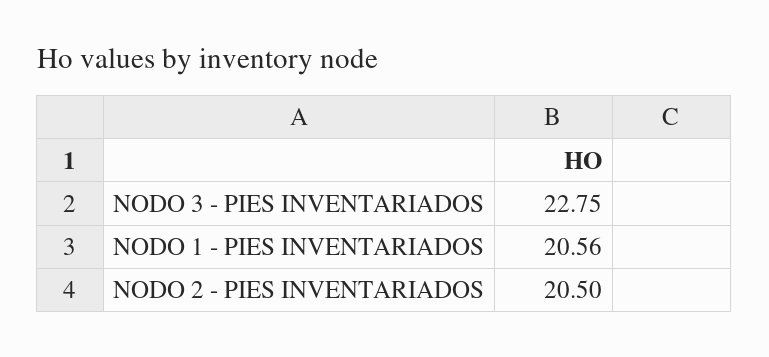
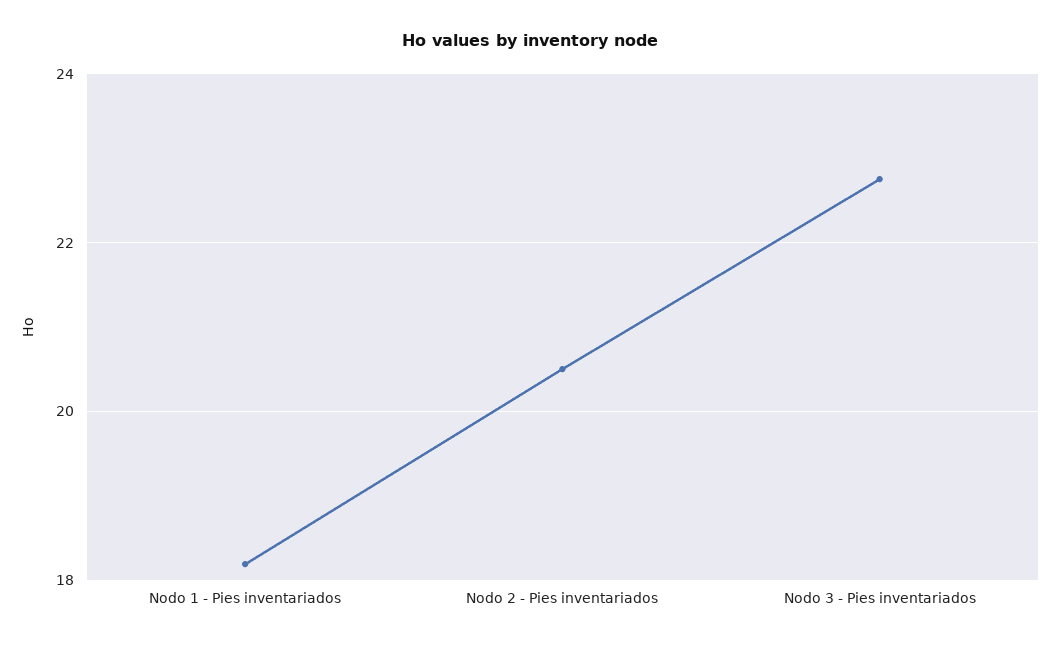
  {
    "NODO 3 - PIES INVENTARIADOS": 22.75,
-   "NODO 1 - PIES INVENTARIADOS": 20.56,
+   "NODO 1 - PIES INVENTARIADOS": 18.2,
    "NODO 2 - PIES INVENTARIADOS": 20.5
  }

